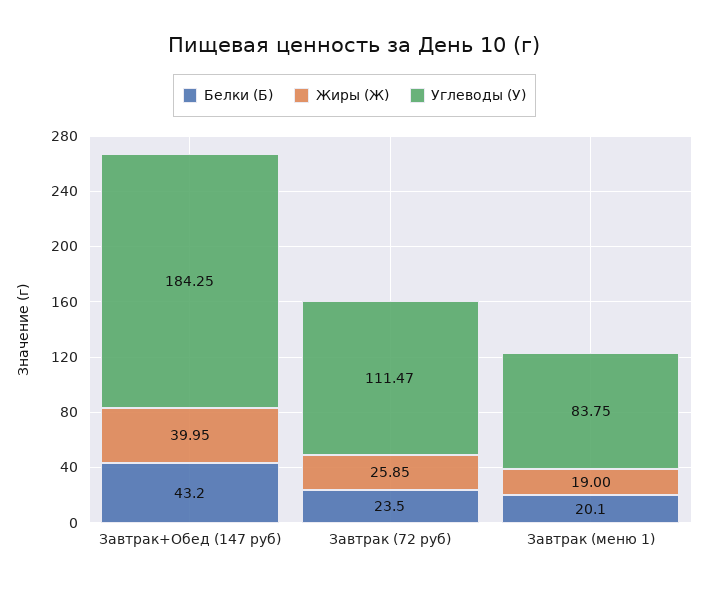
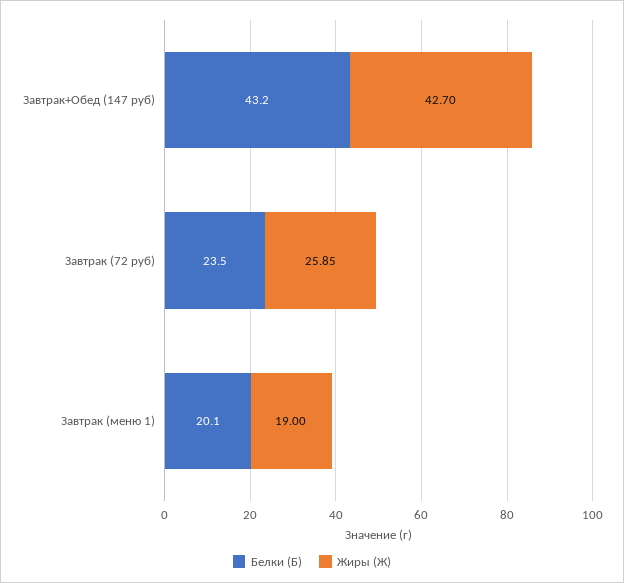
  {
    "Белки (Б)": {
      "Завтрак+Обед (147 руб)": 43.2,
      "Завтрак (72 руб)": 23.5,
      "Завтрак (меню 1)": 20.1
    },
    "Жиры (Ж)": {
-     "Завтрак+Обед (147 руб)": 39.95,
+     "Завтрак+Обед (147 руб)": 42.7,
      "Завтрак (72 руб)": 25.85,
      "Завтрак (меню 1)": 19
-   },
+   }
-   "Углеводы (У)": {
-     "Завтрак+Обед (147 руб)": 184.25,
-     "Завтрак (72 руб)": 111.47,
-     "Завтрак (меню 1)": 83.75
-   }
  }

